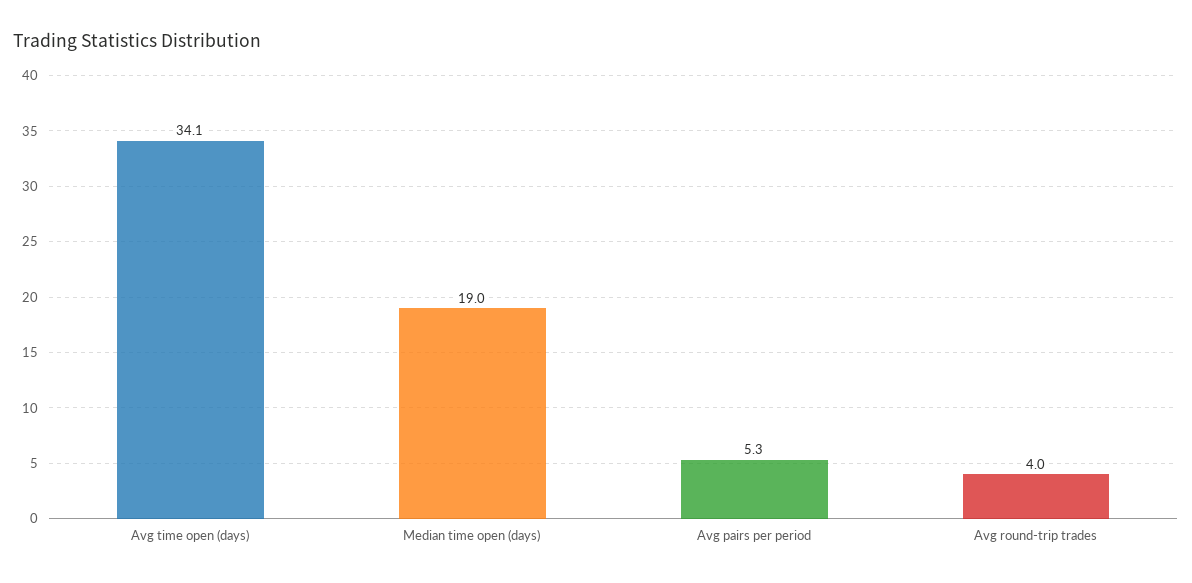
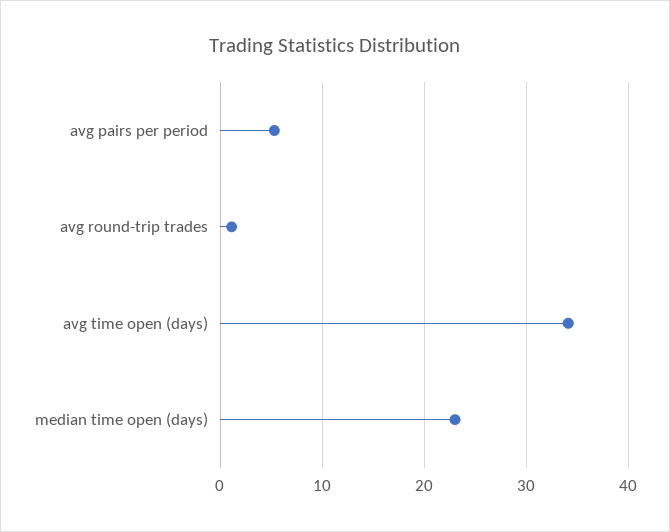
  {
    "Avg time open (days)": 34.1,
-   "Median time open (days)": 19,
+   "Median time open (days)": 23,
    "Avg pairs per period": 5.3,
-   "Avg round-trip trades": 4
+   "Avg round-trip trades": 1
  }

